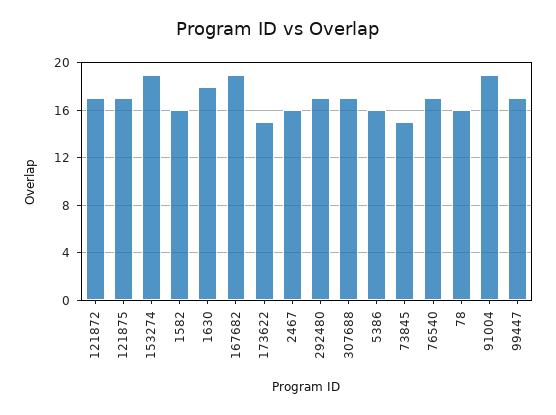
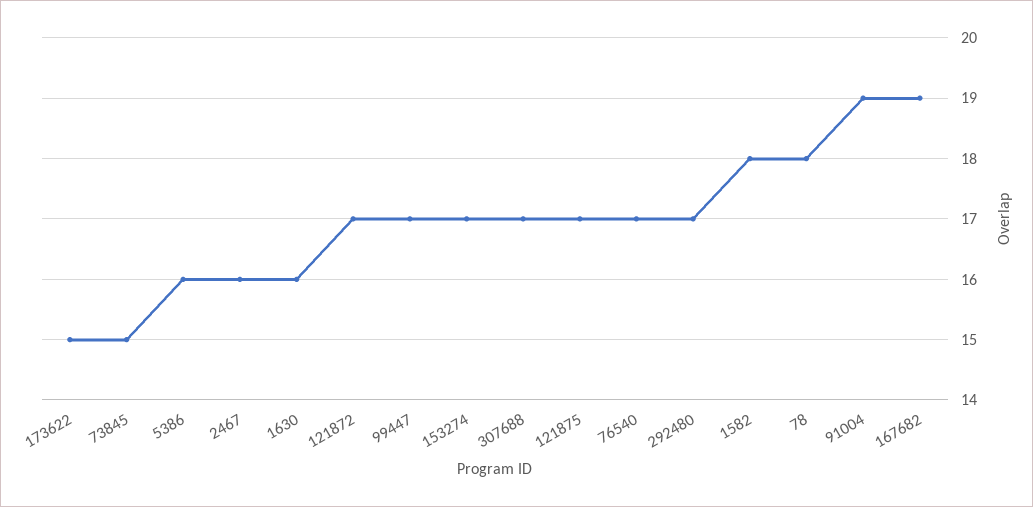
  {
    "121872": 17,
    "121875": 17,
-   "153274": 19,
+   "153274": 17,
-   "1582": 16,
+   "1582": 18,
-   "1630": 18,
+   "1630": 16,
    "167682": 19,
    "173622": 15,
    "2467": 16,
    "292480": 17,
    "307688": 17,
    "5386": 16,
    "73845": 15,
    "76540": 17,
-   "78": 16,
+   "78": 18,
    "91004": 19,
    "99447": 17
  }

